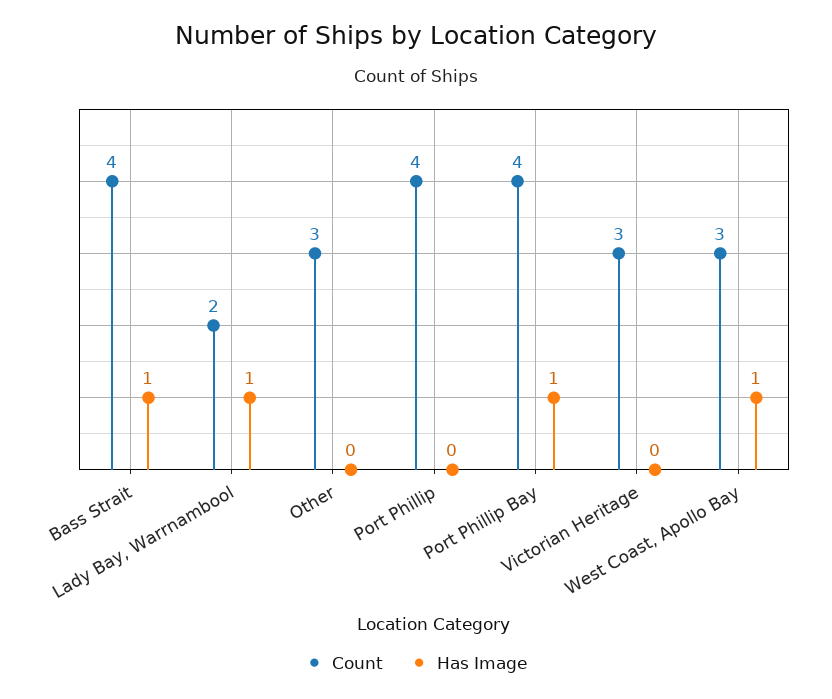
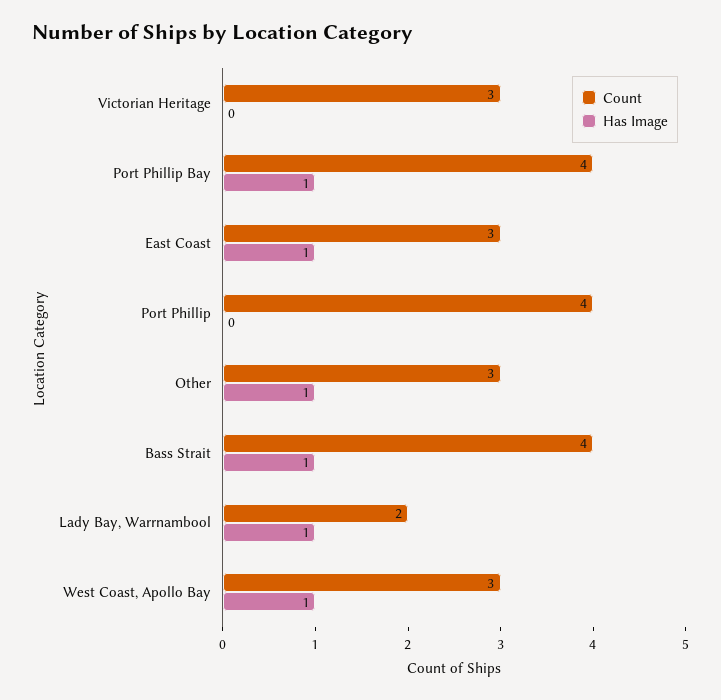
  {
    "Count": {
      "Bass Strait": 4,
      "Lady Bay, Warrnambool": 2,
      "Other": 3,
      "Port Phillip": 4,
      "Port Phillip Bay": 4,
      "Victorian Heritage": 3,
-     "West Coast, Apollo Bay": 3
+     "West Coast, Apollo Bay": 3,
+     "East Coast": 3
    },
    "Has Image": {
      "Bass Strait": 1,
      "Lady Bay, Warrnambool": 1,
-     "Other": 0,
+     "Other": 1,
      "Port Phillip": 0,
      "Port Phillip Bay": 1,
      "Victorian Heritage": 0,
-     "West Coast, Apollo Bay": 1
+     "West Coast, Apollo Bay": 1,
+     "East Coast": 1
    }
  }

